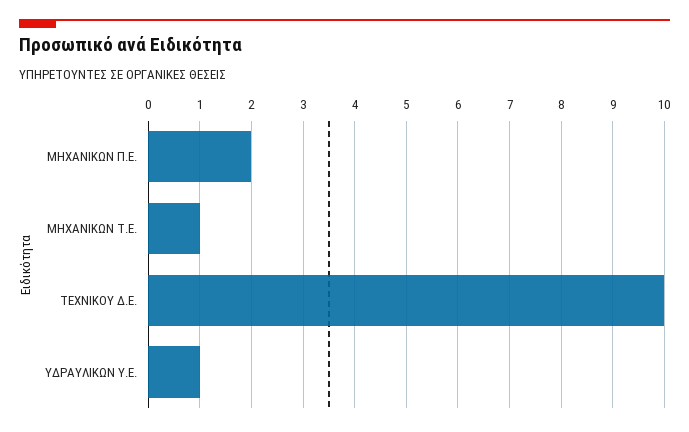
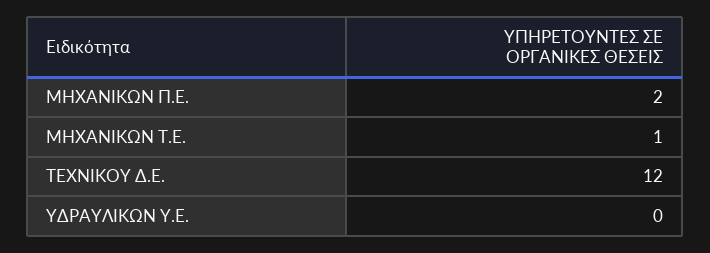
  {
    "ΜΗΧΑΝΙΚΩΝ Π.Ε.": 2,
    "ΜΗΧΑΝΙΚΩΝ Τ.Ε.": 1,
-   "ΤΕΧΝΙΚΟΥ Δ.Ε.": 10,
+   "ΤΕΧΝΙΚΟΥ Δ.Ε.": 12,
-   "ΥΔΡΑΥΛΙΚΩΝ Υ.Ε.": 1
+   "ΥΔΡΑΥΛΙΚΩΝ Υ.Ε.": 0
  }

